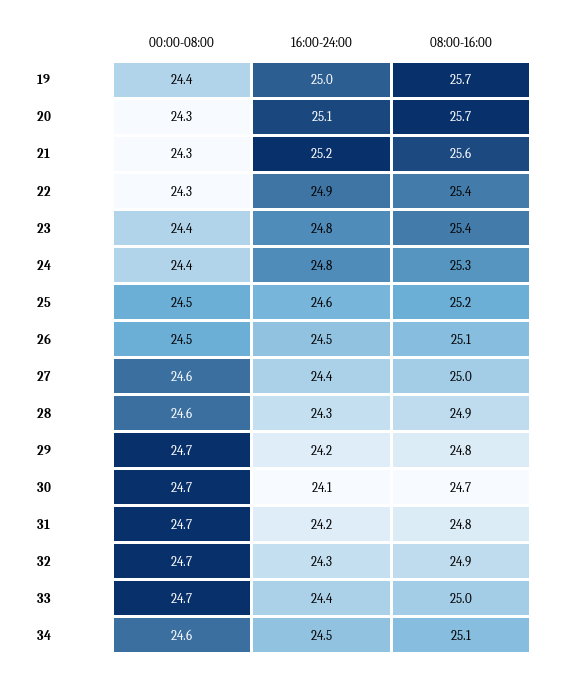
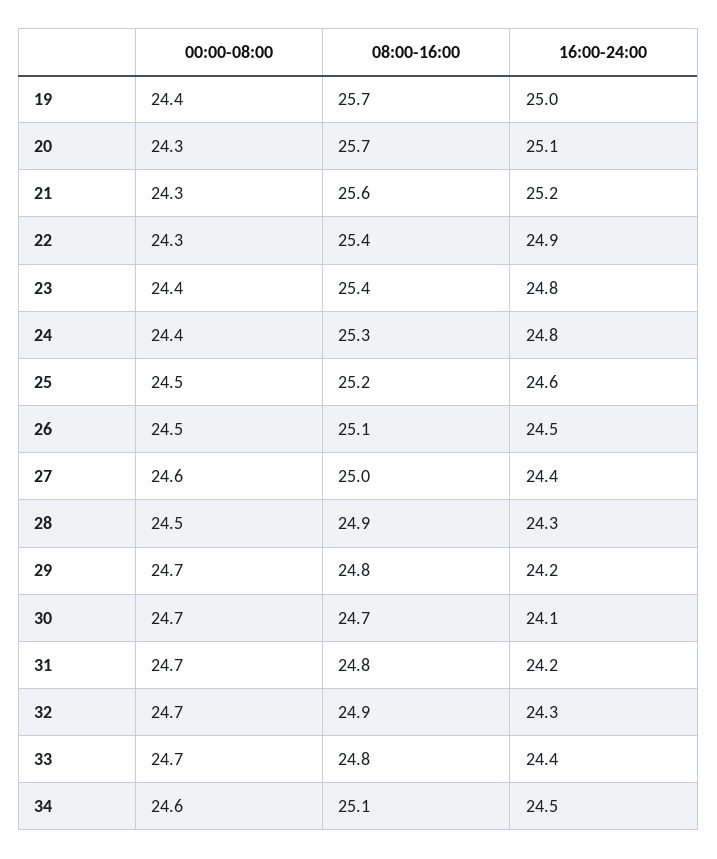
  {
    "00:00-08:00": {
      "19": 24.4,
      "20": 24.3,
      "21": 24.3,
      "22": 24.3,
      "23": 24.4,
      "24": 24.4,
      "25": 24.5,
      "26": 24.5,
      "27": 24.6,
-     "28": 24.6,
+     "28": 24.5,
      "29": 24.7,
      "30": 24.7,
      "31": 24.7,
      "32": 24.7,
      "33": 24.7,
      "34": 24.6
    },
    "16:00-24:00": {
      "19": 25,
      "20": 25.1,
      "21": 25.2,
      "22": 24.9,
      "23": 24.8,
      "24": 24.8,
      "25": 24.6,
      "26": 24.5,
      "27": 24.4,
      "28": 24.3,
      "29": 24.2,
      "30": 24.1,
      "31": 24.2,
      "32": 24.3,
      "33": 24.4,
      "34": 24.5
    },
    "08:00-16:00": {
      "19": 25.7,
      "20": 25.7,
      "21": 25.6,
      "22": 25.4,
      "23": 25.4,
      "24": 25.3,
      "25": 25.2,
      "26": 25.1,
      "27": 25,
      "28": 24.9,
      "29": 24.8,
      "30": 24.7,
      "31": 24.8,
      "32": 24.9,
-     "33": 25,
+     "33": 24.8,
      "34": 25.1
    }
  }

